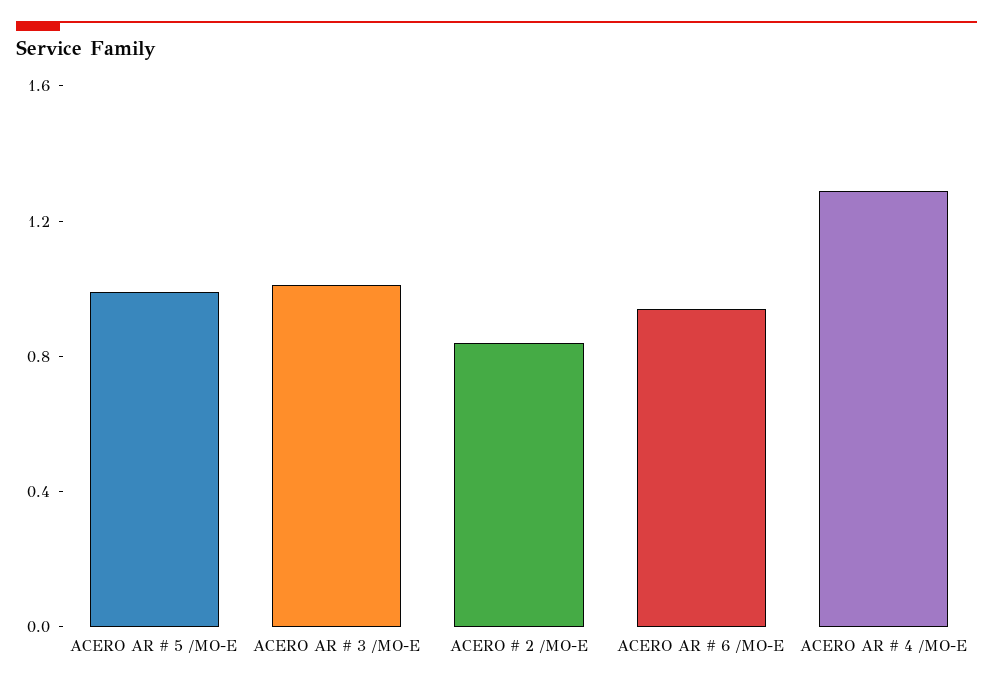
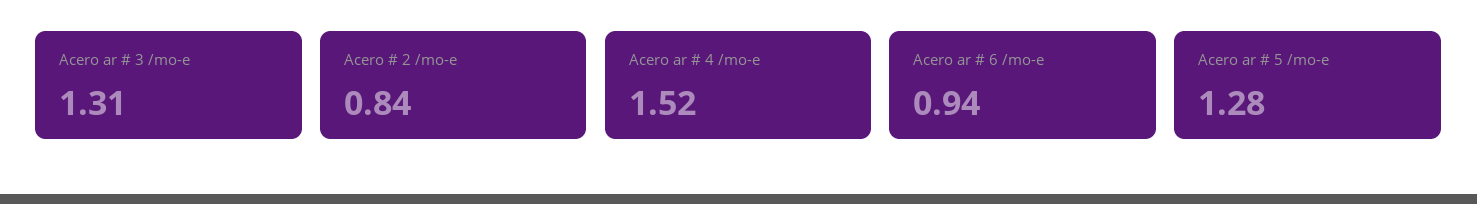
  {
-   "ACERO AR # 5 /MO-E": 1,
+   "ACERO AR # 5 /MO-E": 1.28,
-   "ACERO AR # 3 /MO-E": 1,
+   "ACERO AR # 3 /MO-E": 1.31,
    "ACERO # 2 /MO-E": 0.84,
    "ACERO AR # 6 /MO-E": 0.94,
-   "ACERO AR # 4 /MO-E": 1.3
+   "ACERO AR # 4 /MO-E": 1.52
  }

